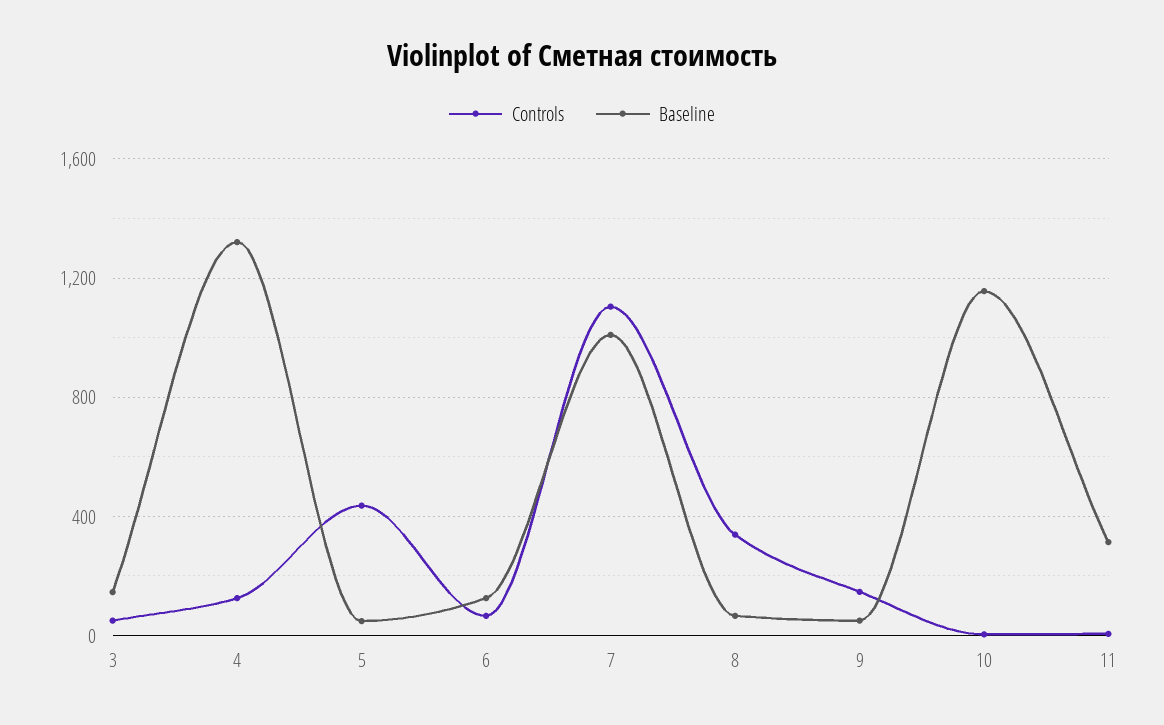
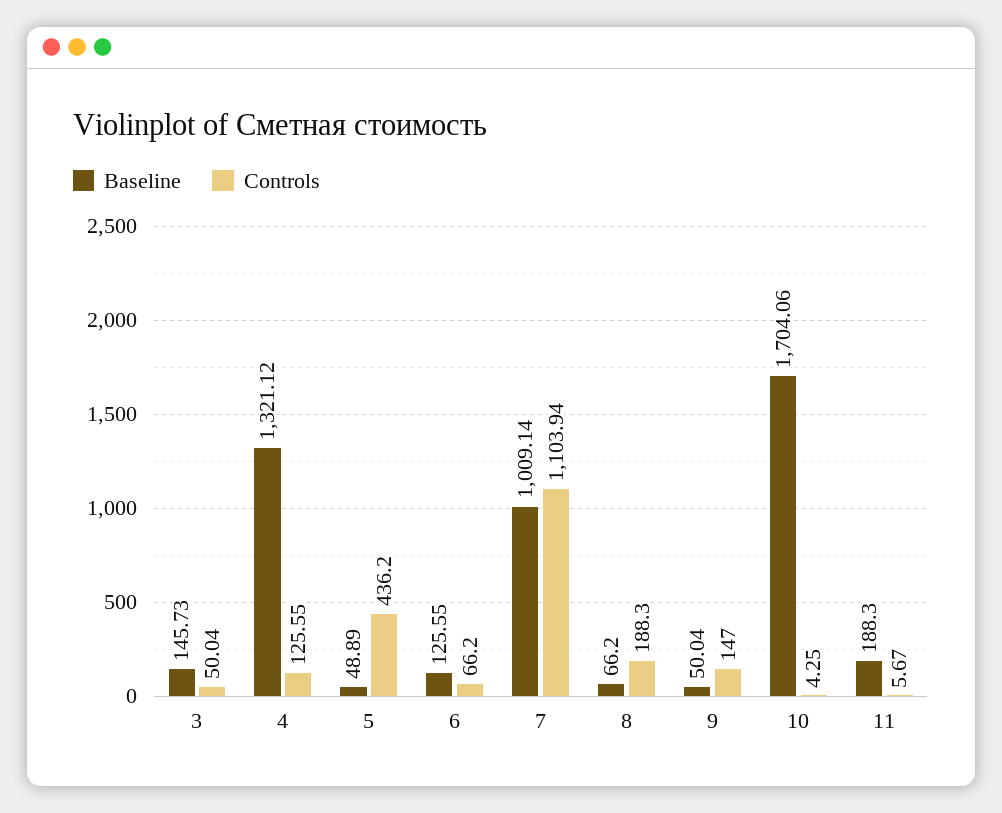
  {
    "Controls": {
      "3": 50.04,
      "4": 125.55,
      "5": 436.2,
      "6": 66.2,
      "7": 1103.94,
-     "8": 350,
+     "8": 188.3,
      "9": 147,
      "10": 4.25,
      "11": 5.67
    },
    "Baseline": {
      "3": 145.73,
      "4": 1321.12,
      "5": 48.89,
      "6": 125.55,
      "7": 1009.14,
      "8": 66.2,
      "9": 50.04,
-     "10": 1150,
+     "10": 1704.06,
-     "11": 300
+     "11": 188.3
    }
  }

